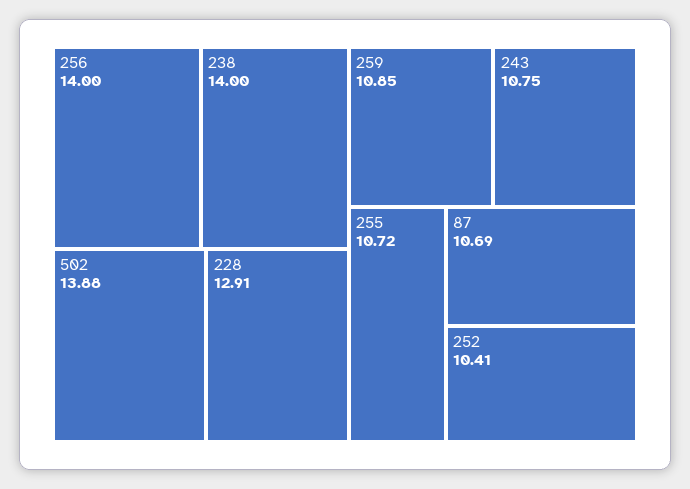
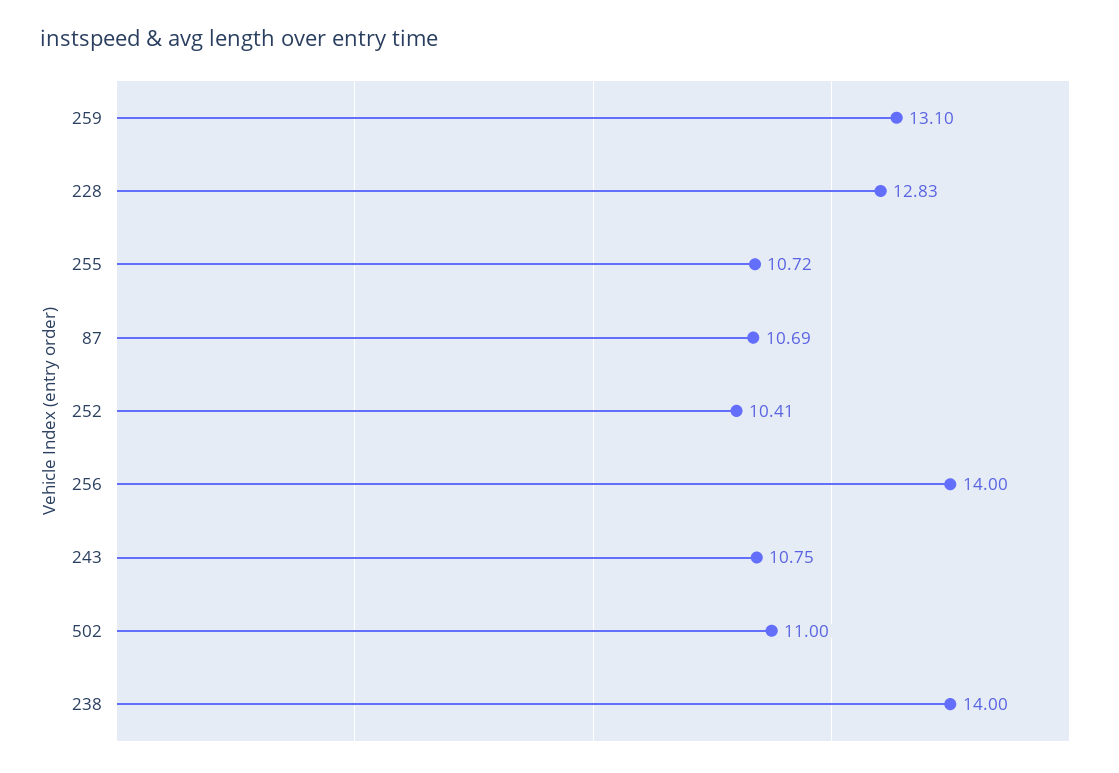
  {
    "256": 14,
    "238": 14,
-   "502": 13.88,
+   "502": 11,
-   "228": 12.91,
+   "228": 12.83,
-   "259": 10.85,
+   "259": 13.1,
    "243": 10.75,
    "255": 10.72,
    "87": 10.69,
    "252": 10.41
  }

